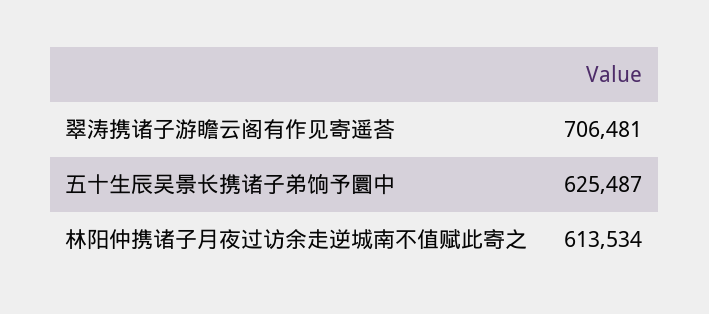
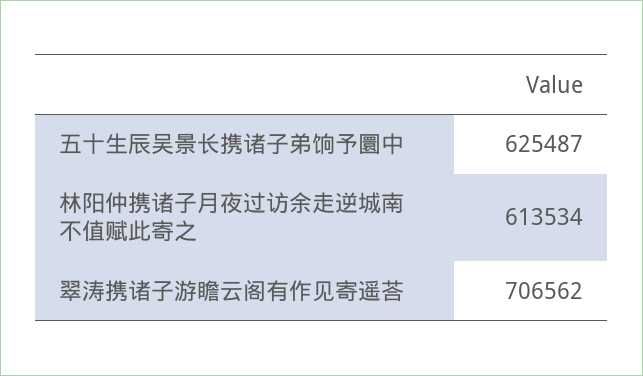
  {
-   "翠涛携诸子游瞻云阁有作见寄遥荅": 706481,
+   "翠涛携诸子游瞻云阁有作见寄遥荅": 706562,
    "五十生辰吴景长携诸子弟饷予圜中": 625487,
    "林阳仲携诸子月夜过访余走逆城南不值赋此寄之": 613534
  }

